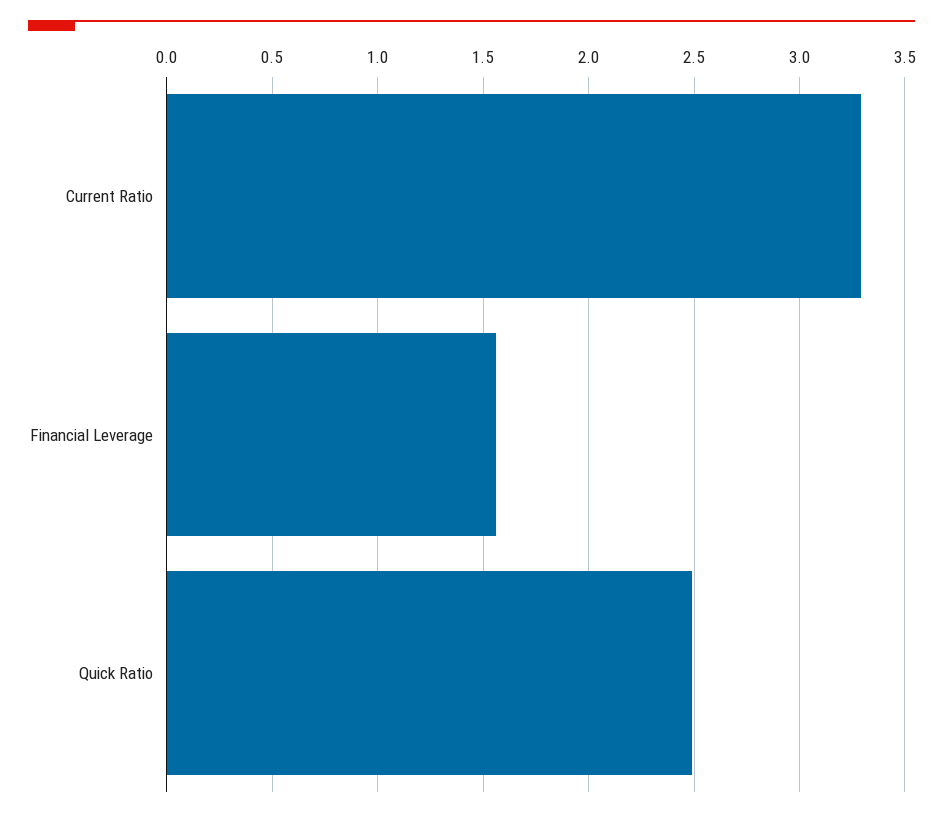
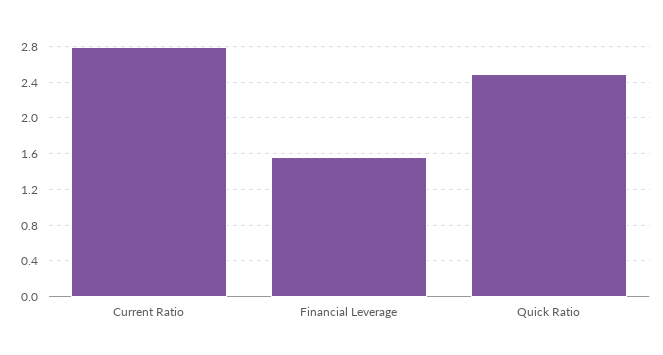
  {
-   "Current Ratio": 3.3,
+   "Current Ratio": 2.8,
    "Financial Leverage": 1.55,
    "Quick Ratio": 2.5
  }

